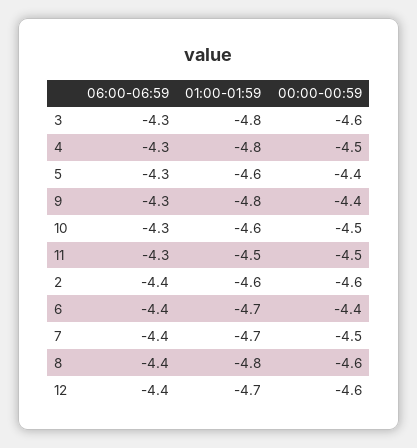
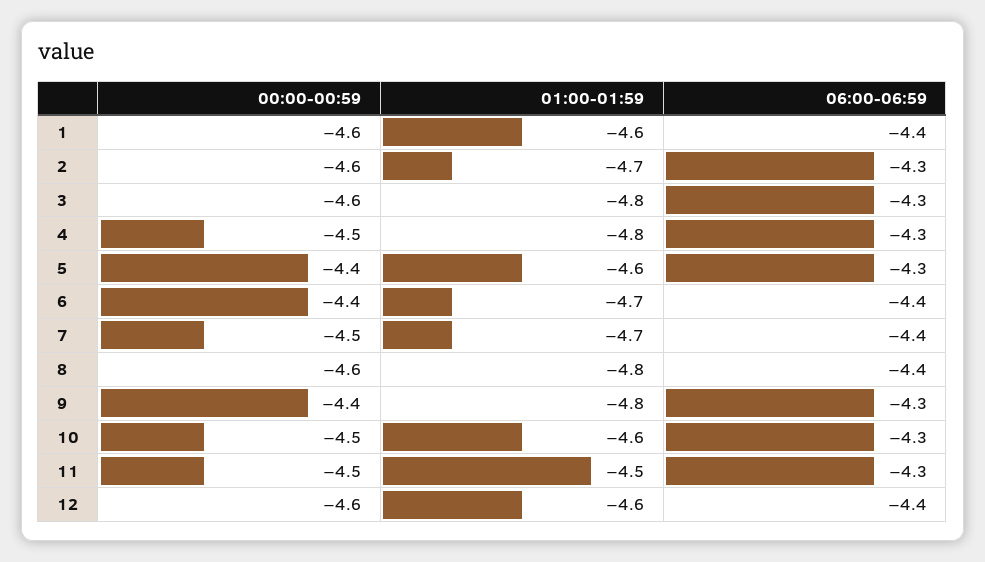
  {
    "06:00-06:59": {
      "3": -4.3,
      "4": -4.3,
      "5": -4.3,
      "9": -4.3,
      "10": -4.3,
      "11": -4.3,
-     "2": -4.4,
+     "2": -4.3,
      "6": -4.4,
      "7": -4.4,
      "8": -4.4,
-     "12": -4.4
+     "12": -4.4,
+     "1": -4.4
    },
    "01:00-01:59": {
      "3": -4.8,
      "4": -4.8,
      "5": -4.6,
      "9": -4.8,
      "10": -4.6,
      "11": -4.5,
-     "2": -4.6,
+     "2": -4.7,
      "6": -4.7,
      "7": -4.7,
      "8": -4.8,
-     "12": -4.7
+     "12": -4.6,
+     "1": -4.6
    },
    "00:00-00:59": {
      "3": -4.6,
      "4": -4.5,
      "5": -4.4,
      "9": -4.4,
      "10": -4.5,
      "11": -4.5,
      "2": -4.6,
      "6": -4.4,
      "7": -4.5,
      "8": -4.6,
-     "12": -4.6
+     "12": -4.6,
+     "1": -4.6
    }
  }

